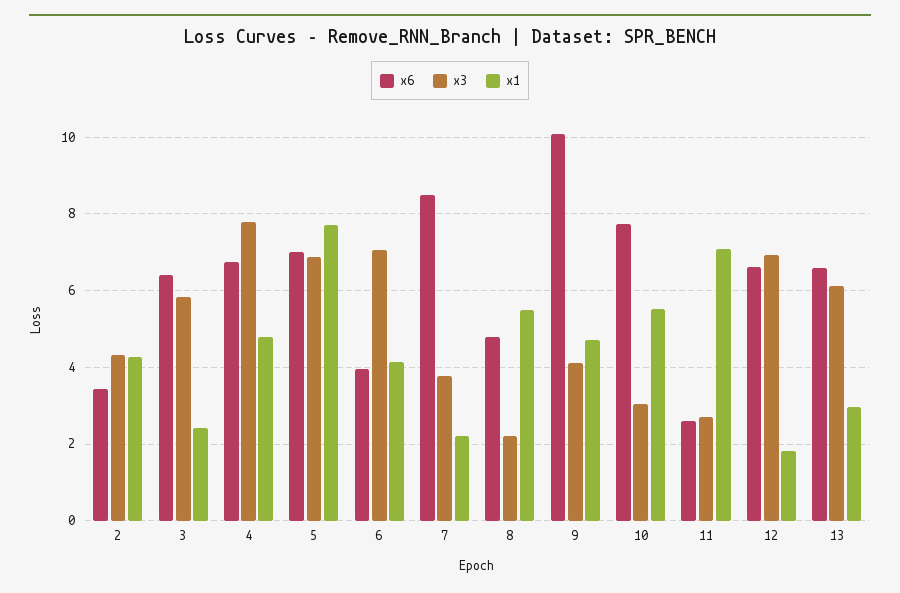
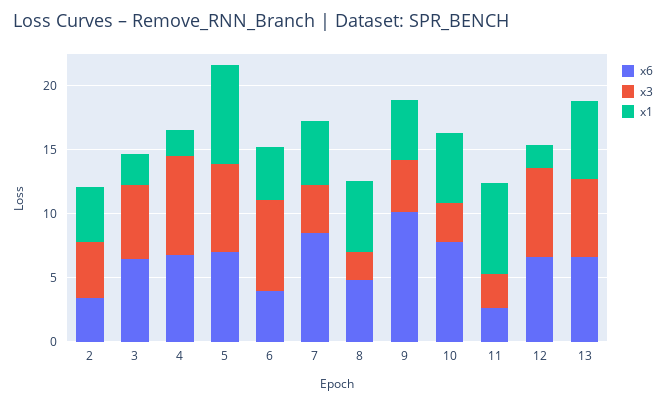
  {
    "x6": {
      "2": 3.4,
      "3": 6.4,
      "4": 6.8,
      "5": 7,
      "6": 4,
      "7": 8.4,
      "8": 4.8,
      "9": 10,
      "10": 7.8,
      "11": 2.6,
      "12": 6.6,
      "13": 6.6
    },
    "x3": {
      "2": 4.4,
      "3": 5.8,
      "4": 7.8,
      "5": 6.8,
      "6": 7,
      "7": 3.8,
      "8": 2.2,
      "9": 4.2,
      "10": 3,
      "11": 2.8,
      "12": 7,
      "13": 6.2
    },
    "x1": {
      "2": 4.2,
      "3": 2.4,
-     "4": 4.8,
+     "4": 2,
      "5": 7.8,
      "6": 4.2,
-     "7": 2.2,
+     "7": 5,
      "8": 5.6,
      "9": 4.8,
      "10": 5.6,
      "11": 7,
      "12": 1.8,
-     "13": 3
+     "13": 6
    }
  }

